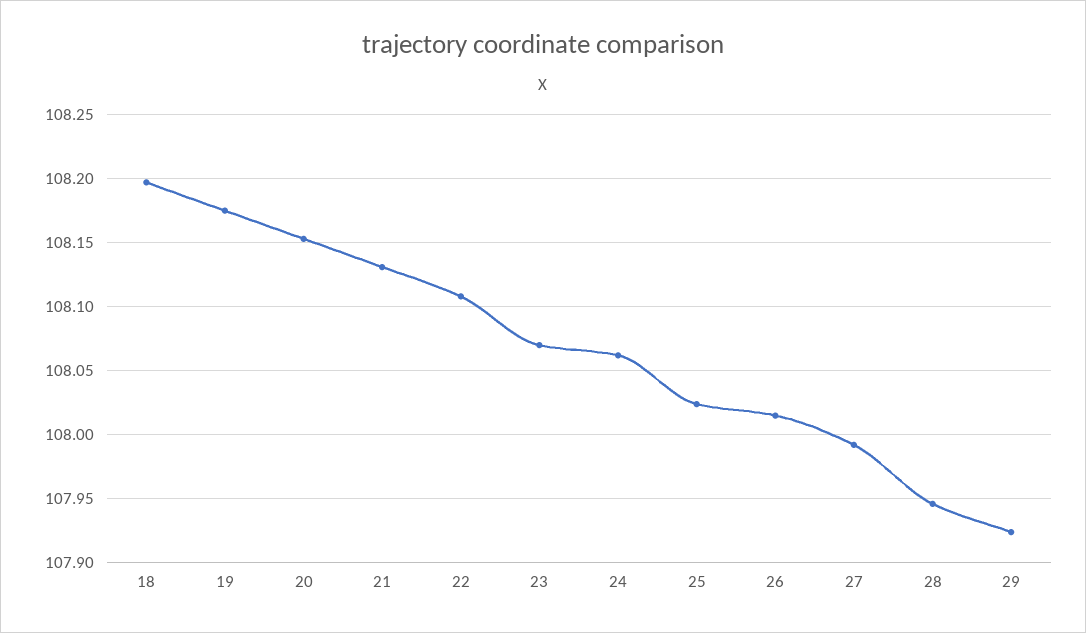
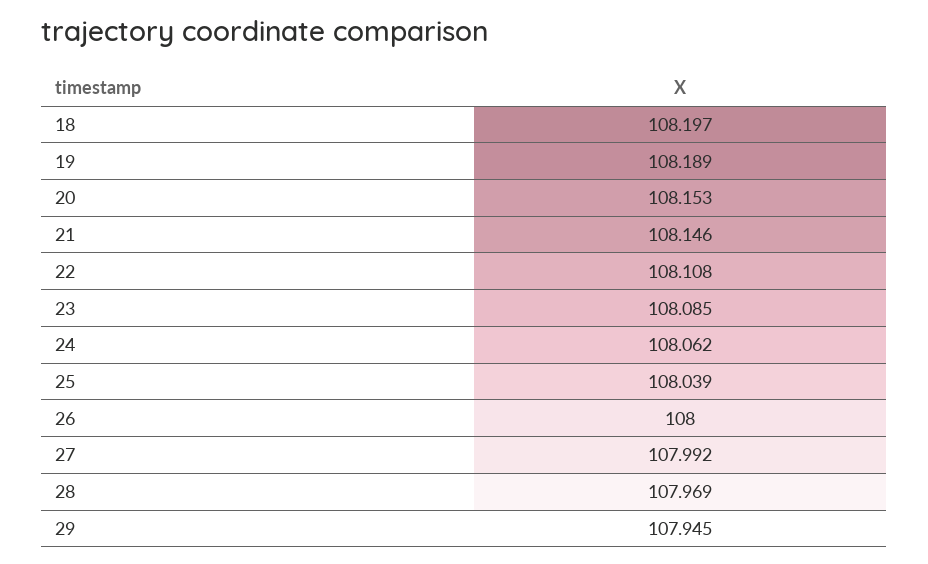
  {
    "18": 108.197,
-   "19": 108.175,
+   "19": 108.189,
    "20": 108.153,
-   "21": 108.13,
+   "21": 108.146,
    "22": 108.108,
-   "23": 108.07,
+   "23": 108.085,
    "24": 108.062,
-   "25": 108.025,
+   "25": 108.039,
-   "26": 108.015,
+   "26": 108,
    "27": 107.992,
-   "28": 107.945,
+   "28": 107.969,
-   "29": 107.925
+   "29": 107.945
  }

